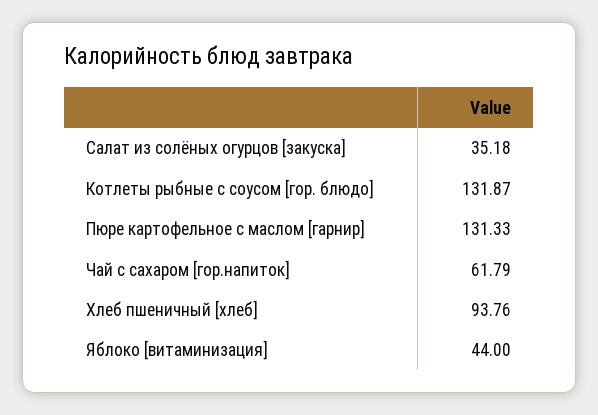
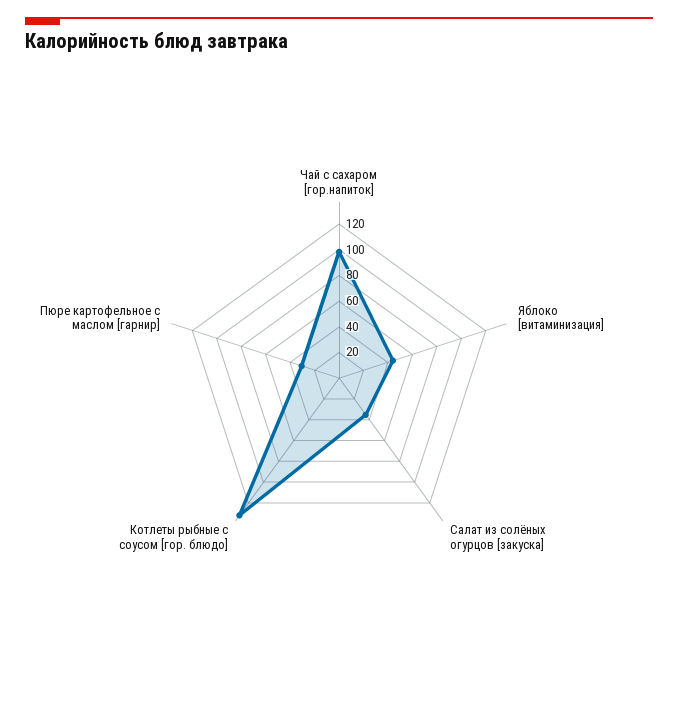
  {
    "Салат из солёных огурцов [закуска]": 35.18,
    "Котлеты рыбные с соусом [гор. блюдо]": 131.87,
-   "Пюре картофельное с маслом [гарнир]": 131.33,
+   "Пюре картофельное с маслом [гарнир]": 30,
-   "Чай с сахаром [гор.напиток]": 61.79,
+   "Чай с сахаром [гор.напиток]": 100,
-   "Хлеб пшеничный [хлеб]": 93.76,
    "Яблоко [витаминизация]": 44
  }

